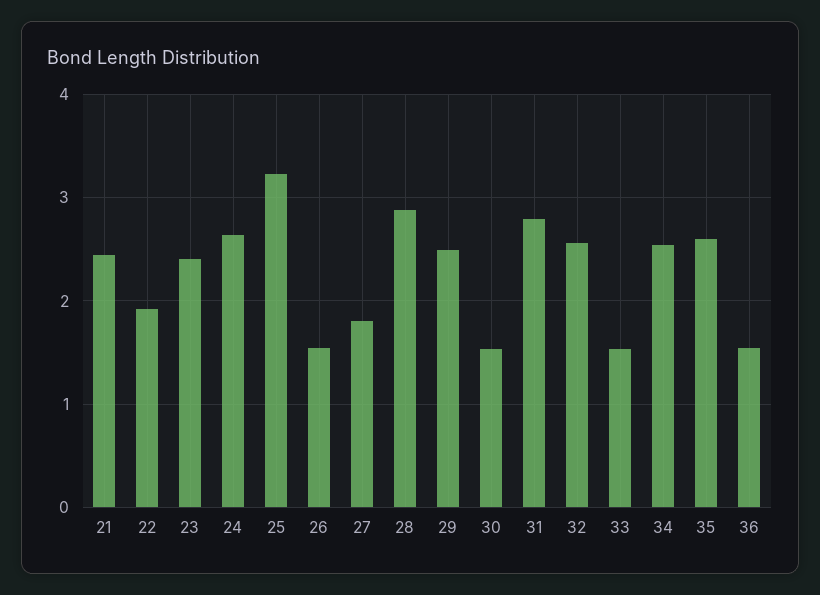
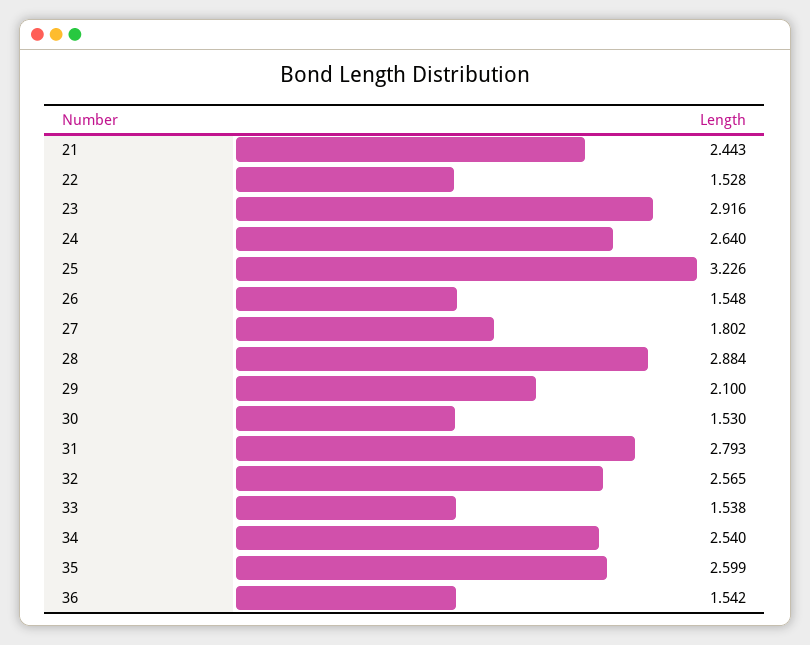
  {
    "21": 2.443,
-   "22": 1.9,
+   "22": 1.528,
-   "23": 2.4,
+   "23": 2.916,
    "24": 2.64,
    "25": 3.226,
    "26": 1.548,
    "27": 1.802,
    "28": 2.884,
-   "29": 2.5,
+   "29": 2.1,
    "30": 1.53,
    "31": 2.793,
    "32": 2.565,
    "33": 1.538,
    "34": 2.54,
    "35": 2.599,
    "36": 1.542
  }

